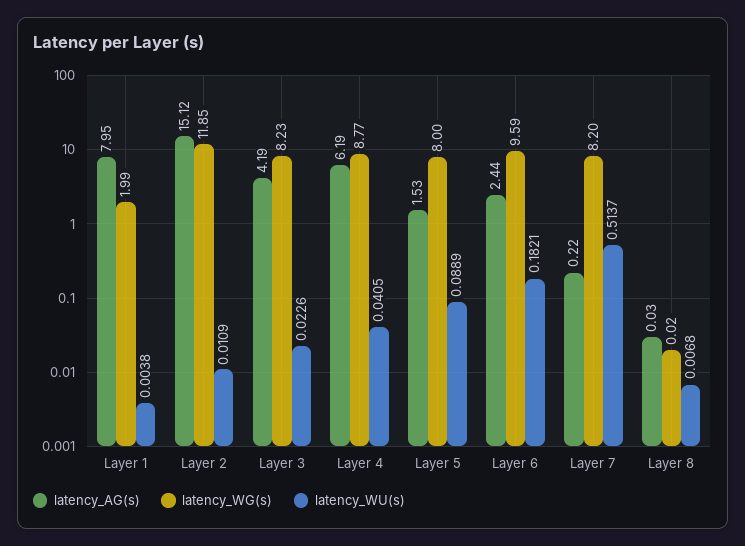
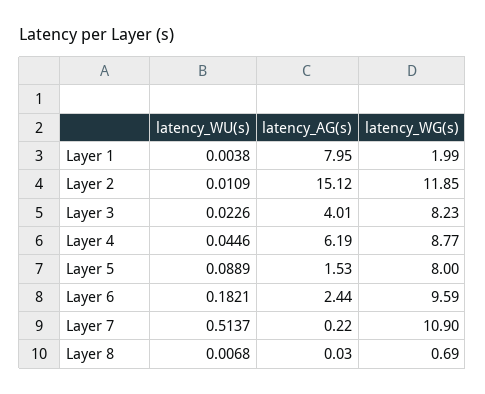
  {
    "latency_AG(s)": {
      "Layer 1": 7.95,
      "Layer 2": 15.12,
-     "Layer 3": 4.19,
+     "Layer 3": 4.01,
      "Layer 4": 6.19,
      "Layer 5": 1.53,
      "Layer 6": 2.44,
      "Layer 7": 0.22,
      "Layer 8": 0.03
    },
    "latency_WG(s)": {
      "Layer 1": 1.99,
      "Layer 2": 11.85,
      "Layer 3": 8.23,
      "Layer 4": 8.77,
      "Layer 5": 8,
      "Layer 6": 9.59,
-     "Layer 7": 8.2,
+     "Layer 7": 10.9,
-     "Layer 8": 0.02
+     "Layer 8": 0.69
    },
    "latency_WU(s)": {
      "Layer 1": 0.0038,
      "Layer 2": 0.0109,
      "Layer 3": 0.0226,
-     "Layer 4": 0.0405,
+     "Layer 4": 0.0446,
      "Layer 5": 0.0889,
      "Layer 6": 0.1821,
      "Layer 7": 0.5137,
      "Layer 8": 0.0068
    }
  }

